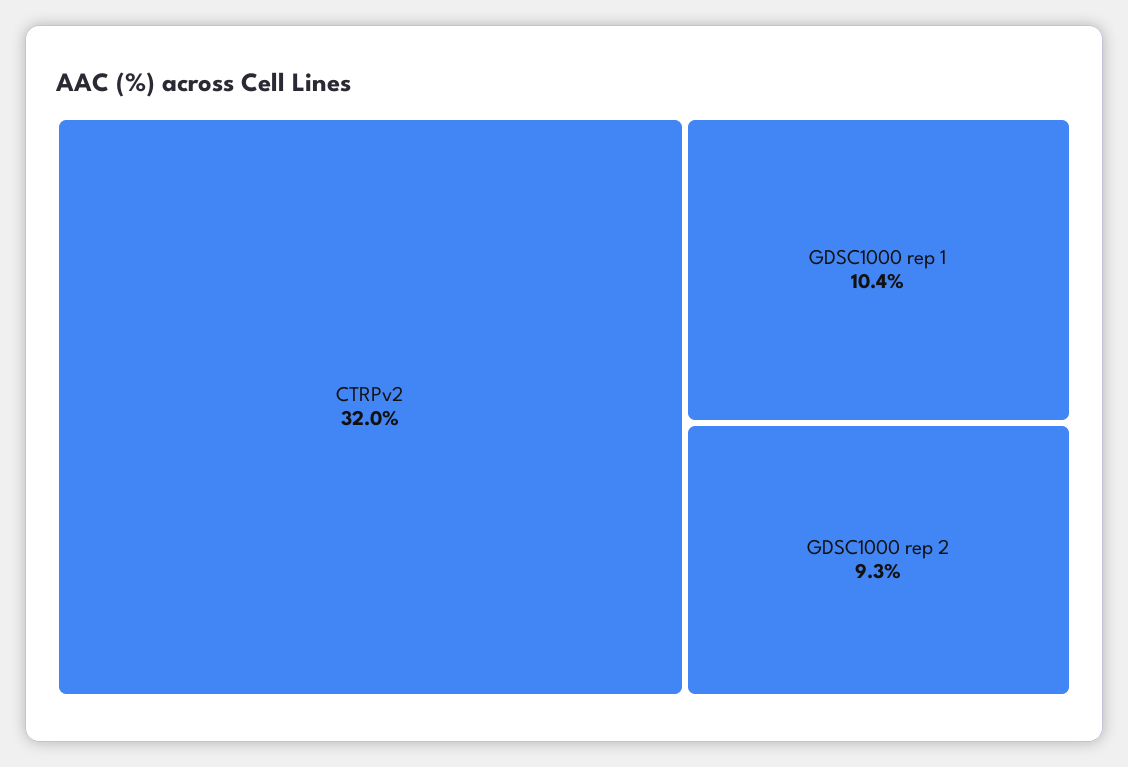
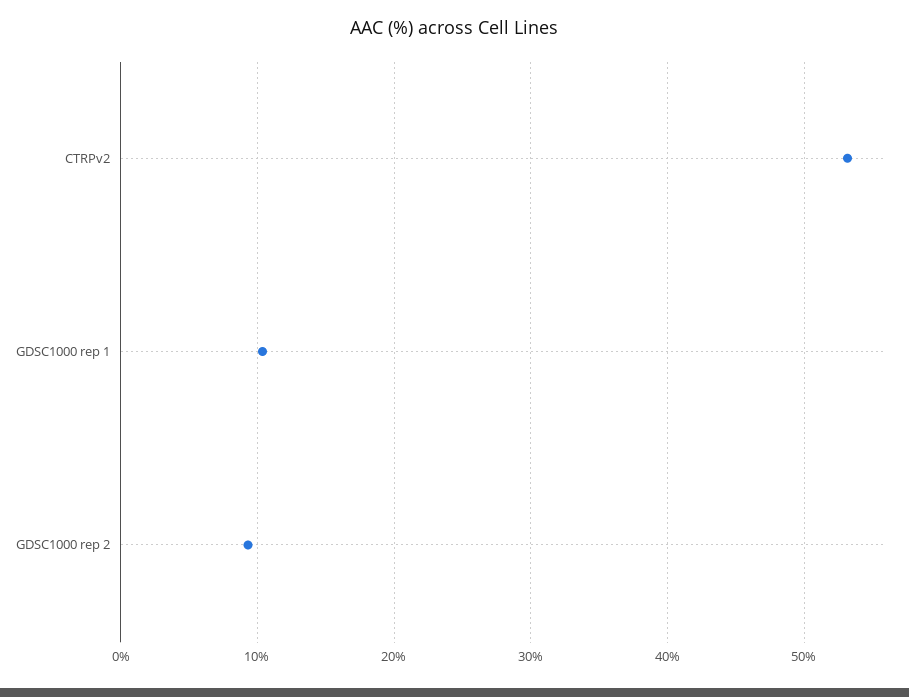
  {
-   "CTRPv2": 32,
+   "CTRPv2": 53,
    "GDSC1000 rep 1": 10.4,
    "GDSC1000 rep 2": 9.3
  }

